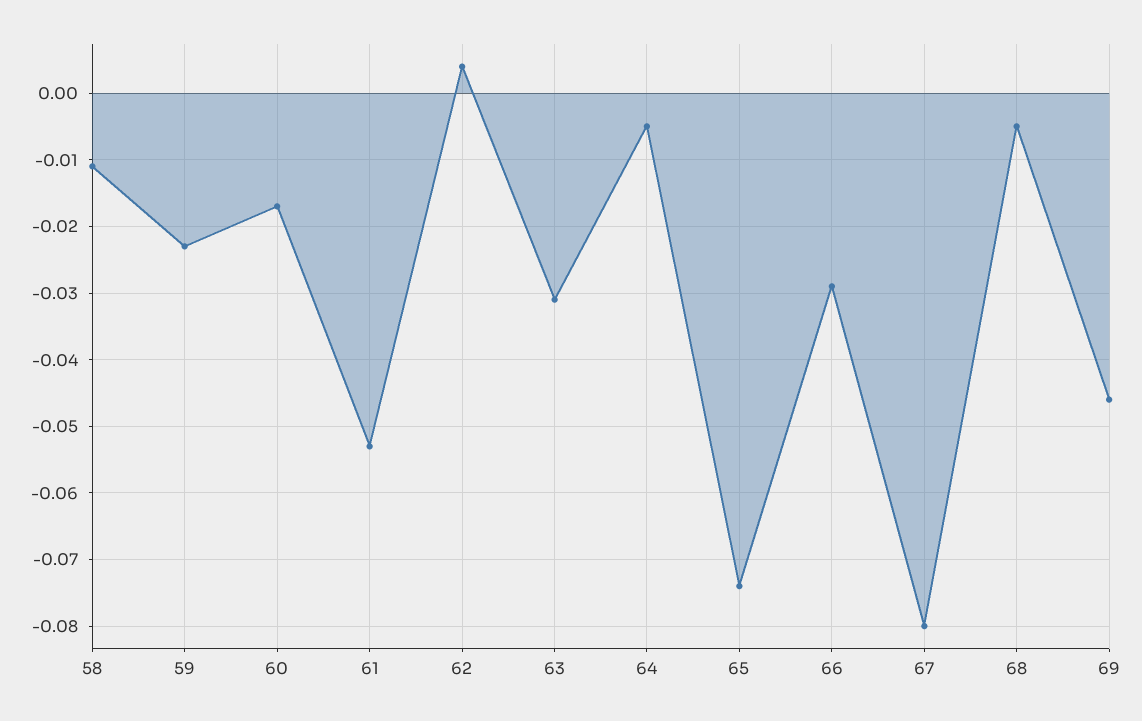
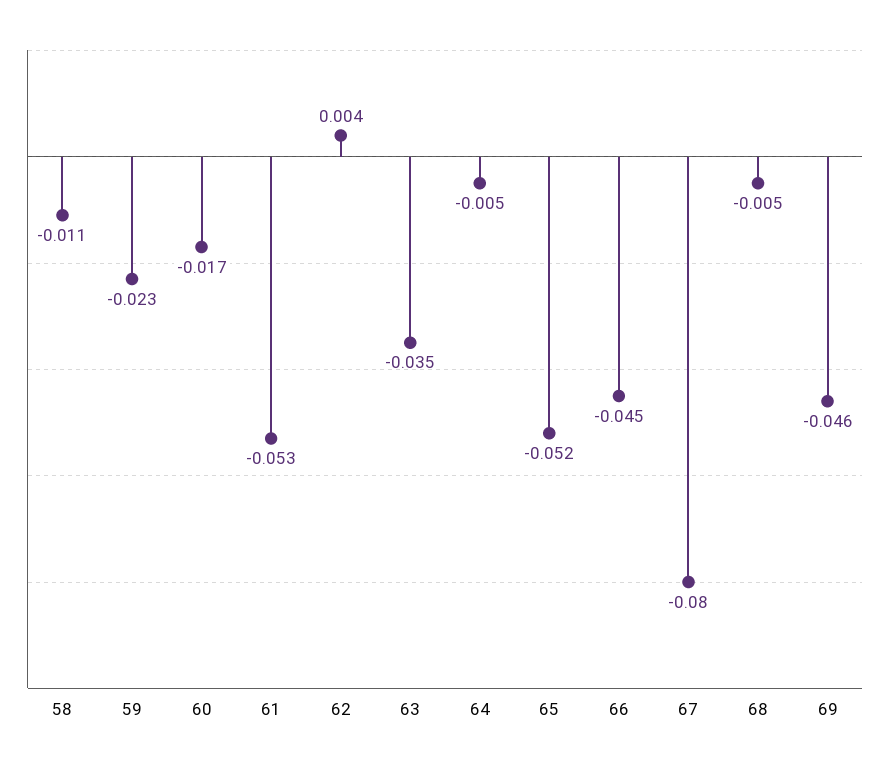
  {
    "58": -0.011,
    "59": -0.023,
    "60": -0.017,
    "61": -0.053,
    "62": 0.004,
-   "63": -0.031,
+   "63": -0.035,
    "64": -0.005,
-   "65": -0.074,
+   "65": -0.052,
-   "66": -0.029,
+   "66": -0.045,
    "67": -0.08,
    "68": -0.005,
    "69": -0.046
  }

